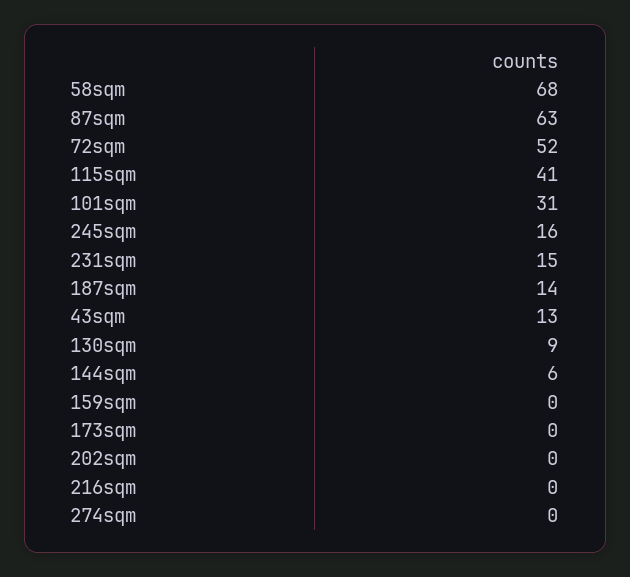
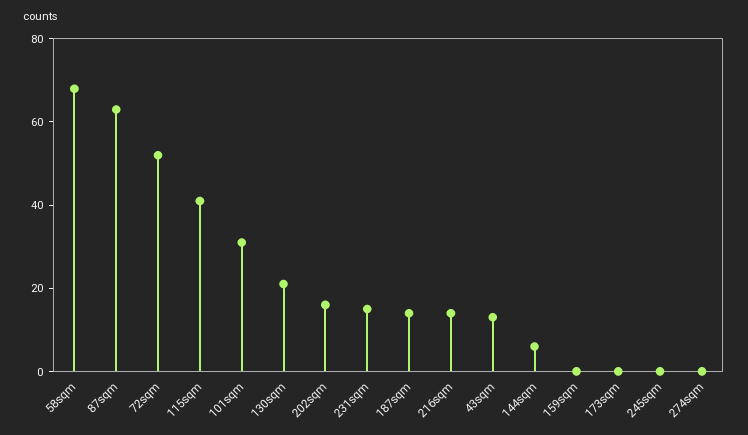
  {
    "58sqm": 68,
    "87sqm": 63,
    "72sqm": 52,
    "115sqm": 41,
    "101sqm": 31,
-   "245sqm": 16,
+   "245sqm": 0,
    "231sqm": 15,
    "187sqm": 14,
    "43sqm": 13,
-   "130sqm": 9,
+   "130sqm": 20,
    "144sqm": 6,
    "159sqm": 0,
    "173sqm": 0,
-   "202sqm": 0,
+   "202sqm": 15,
-   "216sqm": 0,
+   "216sqm": 15,
    "274sqm": 0
  }

